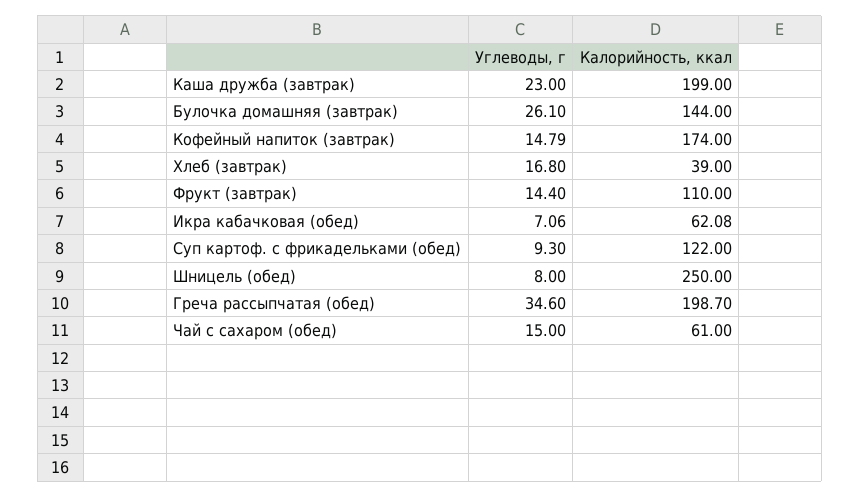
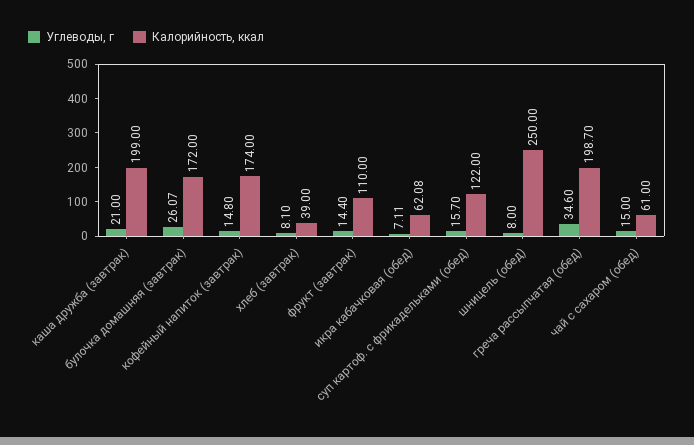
  {
    "Углеводы, г": {
-     "Каша дружба (завтрак)": 23,
+     "Каша дружба (завтрак)": 21,
-     "Булочка домашняя (завтрак)": 26.1,
+     "Булочка домашняя (завтрак)": 26.07,
-     "Кофейный напиток (завтрак)": 14.79,
+     "Кофейный напиток (завтрак)": 14.8,
-     "Хлеб (завтрак)": 16.8,
+     "Хлеб (завтрак)": 8.1,
      "Фрукт (завтрак)": 14.4,
-     "Икра кабачковая (обед)": 7.06,
+     "Икра кабачковая (обед)": 7.11,
-     "Суп картоф. с фрикадельками (обед)": 9.3,
+     "Суп картоф. с фрикадельками (обед)": 15.7,
      "Шницель (обед)": 8,
      "Греча рассыпчатая (обед)": 34.6,
      "Чай с сахаром (обед)": 15
    },
    "Калорийность, ккал": {
      "Каша дружба (завтрак)": 199,
-     "Булочка домашняя (завтрак)": 144,
+     "Булочка домашняя (завтрак)": 172,
      "Кофейный напиток (завтрак)": 174,
      "Хлеб (завтрак)": 39,
      "Фрукт (завтрак)": 110,
      "Икра кабачковая (обед)": 62.08,
      "Суп картоф. с фрикадельками (обед)": 122,
      "Шницель (обед)": 250,
      "Греча рассыпчатая (обед)": 198.7,
      "Чай с сахаром (обед)": 61
    }
  }

